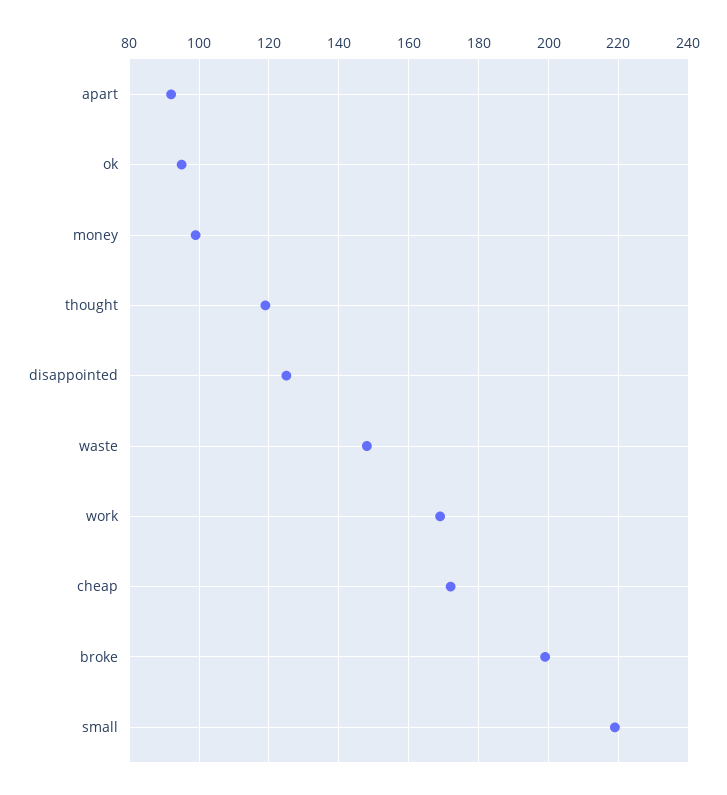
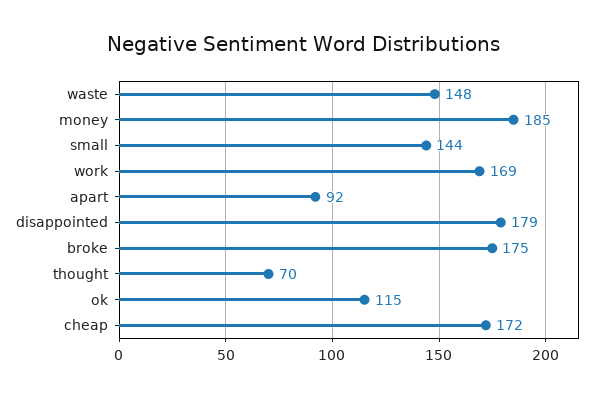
  {
    "apart": 92,
-   "ok": 95,
+   "ok": 115,
-   "money": 100,
+   "money": 185,
-   "thought": 120,
+   "thought": 70,
-   "disappointed": 125,
+   "disappointed": 179,
    "waste": 148,
    "work": 169,
    "cheap": 172,
-   "broke": 200,
+   "broke": 175,
-   "small": 220
+   "small": 144
  }

